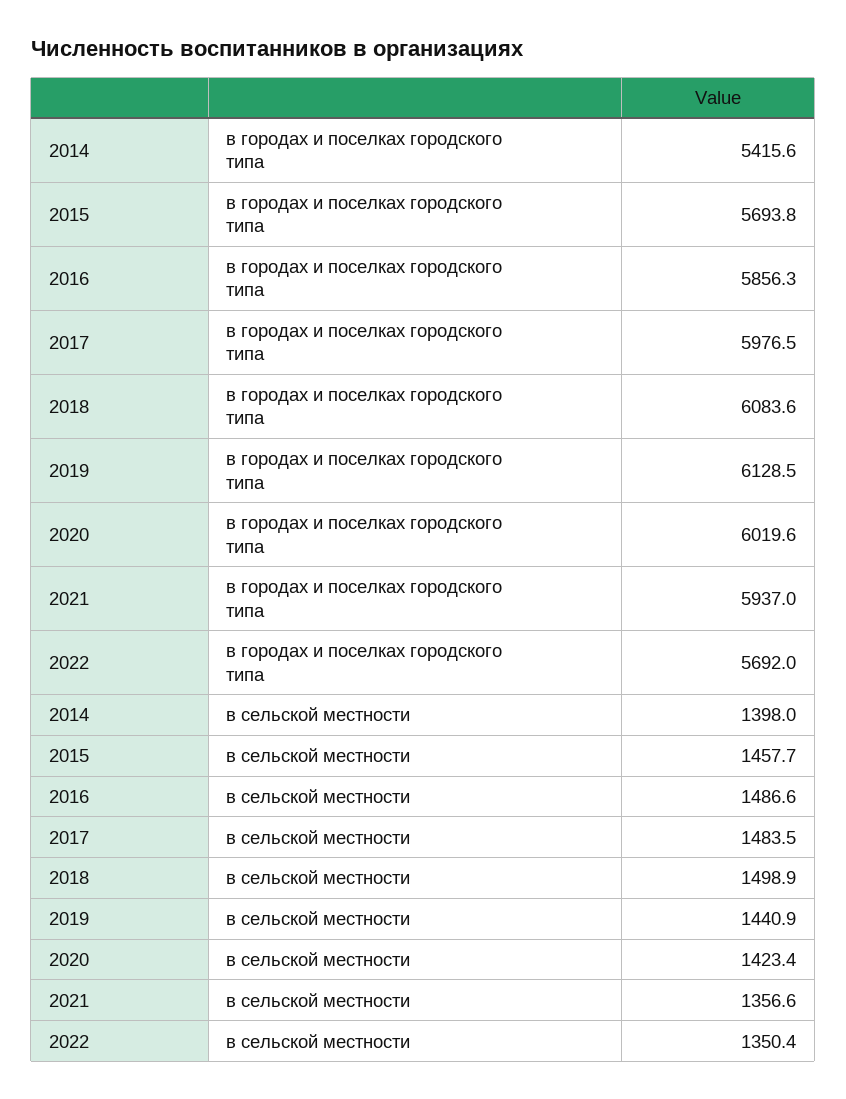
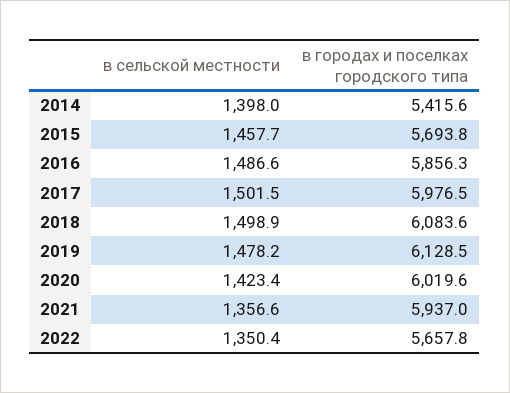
  {
    "2014": {
      "в городах и поселках городского типа": 5415.6,
      "в сельской местности": 1398
    },
    "2015": {
      "в городах и поселках городского типа": 5693.8,
      "в сельской местности": 1457.7
    },
    "2016": {
      "в городах и поселках городского типа": 5856.3,
      "в сельской местности": 1486.6
    },
    "2017": {
      "в городах и поселках городского типа": 5976.5,
-     "в сельской местности": 1483.5
+     "в сельской местности": 1501.5
    },
    "2018": {
      "в городах и поселках городского типа": 6083.6,
      "в сельской местности": 1498.9
    },
    "2019": {
      "в городах и поселках городского типа": 6128.5,
-     "в сельской местности": 1440.9
+     "в сельской местности": 1478.2
    },
    "2020": {
      "в городах и поселках городского типа": 6019.6,
      "в сельской местности": 1423.4
    },
    "2021": {
      "в городах и поселках городского типа": 5937,
      "в сельской местности": 1356.6
    },
    "2022": {
-     "в городах и поселках городского типа": 5692,
+     "в городах и поселках городского типа": 5657.8,
      "в сельской местности": 1350.4
    }
  }

